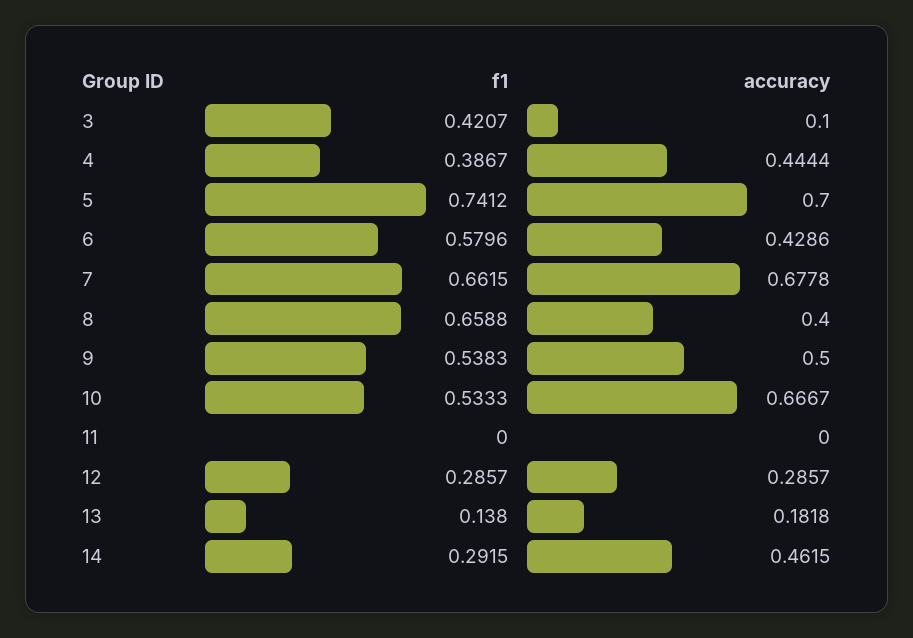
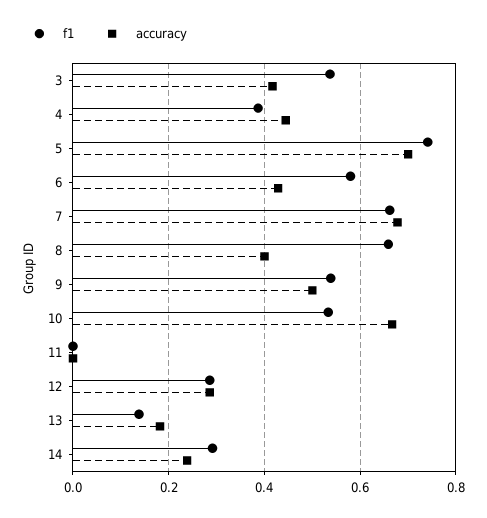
  {
    "f1": {
-     "3": 0.4207,
+     "3": 0.54,
      "4": 0.3867,
      "5": 0.7412,
      "6": 0.5796,
      "7": 0.6615,
      "8": 0.6588,
      "9": 0.5383,
      "10": 0.5333,
      "11": 0,
      "12": 0.2857,
      "13": 0.138,
      "14": 0.2915
    },
    "accuracy": {
-     "3": 0.1,
+     "3": 0.42,
      "4": 0.4444,
      "5": 0.7,
      "6": 0.4286,
      "7": 0.6778,
      "8": 0.4,
      "9": 0.5,
      "10": 0.6667,
      "11": 0,
      "12": 0.2857,
      "13": 0.1818,
-     "14": 0.4615
+     "14": 0.24
    }
  }

